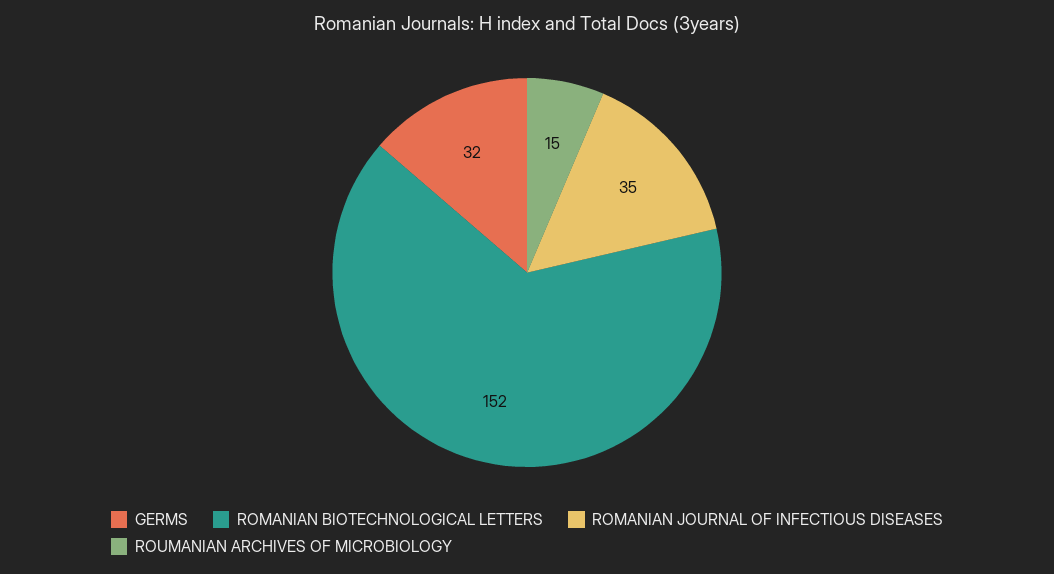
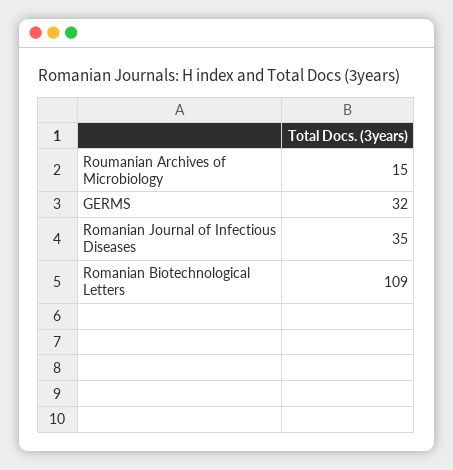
  {
    "GERMS": 32,
-   "ROMANIAN BIOTECHNOLOGICAL LETTERS": 152,
+   "ROMANIAN BIOTECHNOLOGICAL LETTERS": 109,
    "ROMANIAN JOURNAL OF INFECTIOUS DISEASES": 35,
    "ROUMANIAN ARCHIVES OF MICROBIOLOGY": 15
  }

